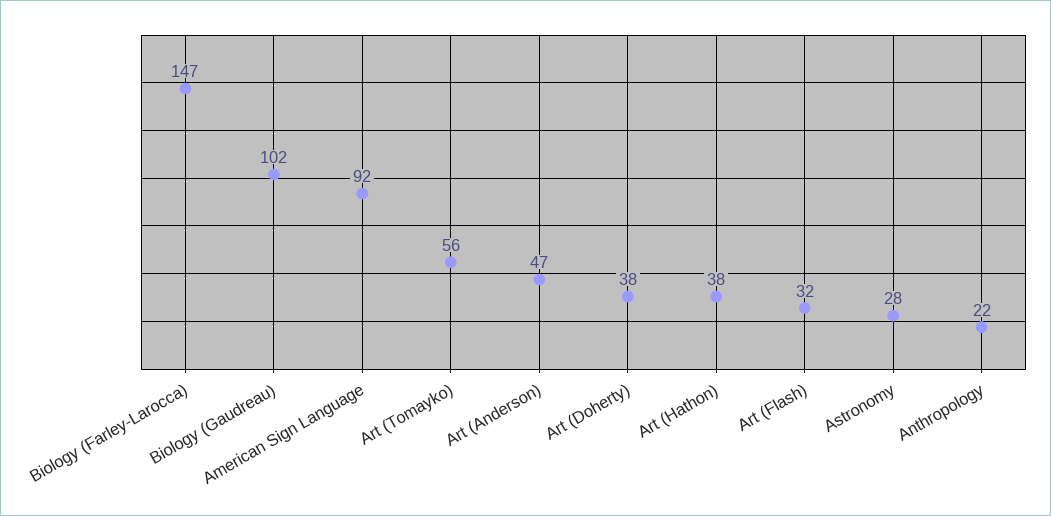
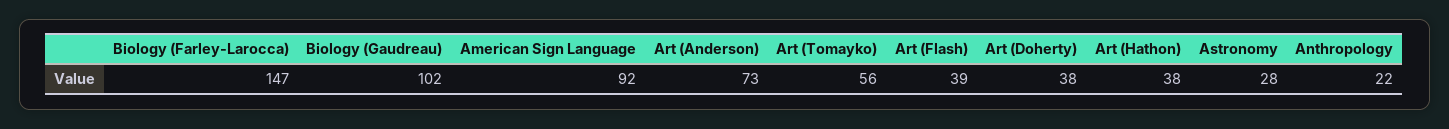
  {
    "Biology (Farley-Larocca)": 147,
    "Biology (Gaudreau)": 102,
    "American Sign Language": 92,
    "Art (Tomayko)": 56,
-   "Art (Anderson)": 47,
+   "Art (Anderson)": 73,
    "Art (Doherty)": 38,
    "Art (Hathon)": 38,
-   "Art (Flash)": 32,
+   "Art (Flash)": 39,
    "Astronomy": 28,
    "Anthropology": 22
  }

